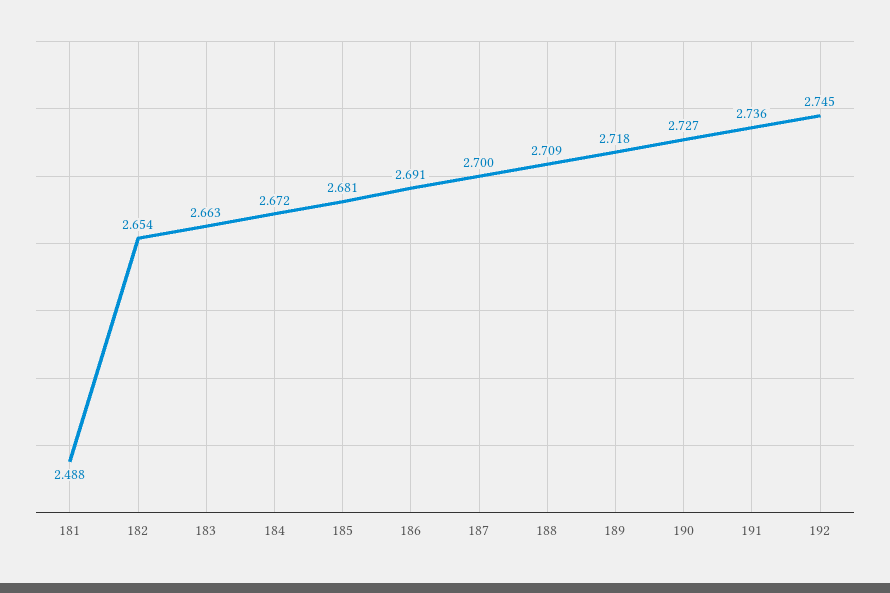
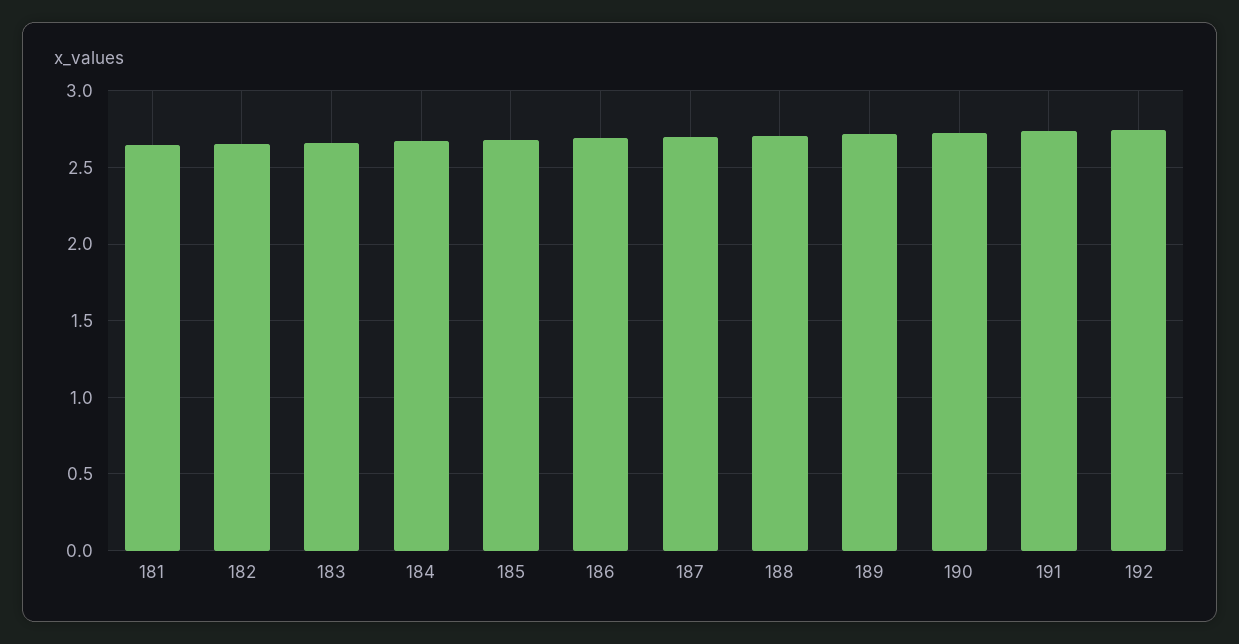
  {
-   "181": 2.488,
+   "181": 2.65,
    "182": 2.654,
    "183": 2.663,
    "184": 2.672,
    "185": 2.681,
    "186": 2.691,
    "187": 2.7,
    "188": 2.709,
    "189": 2.718,
    "190": 2.727,
    "191": 2.736,
    "192": 2.745
  }

